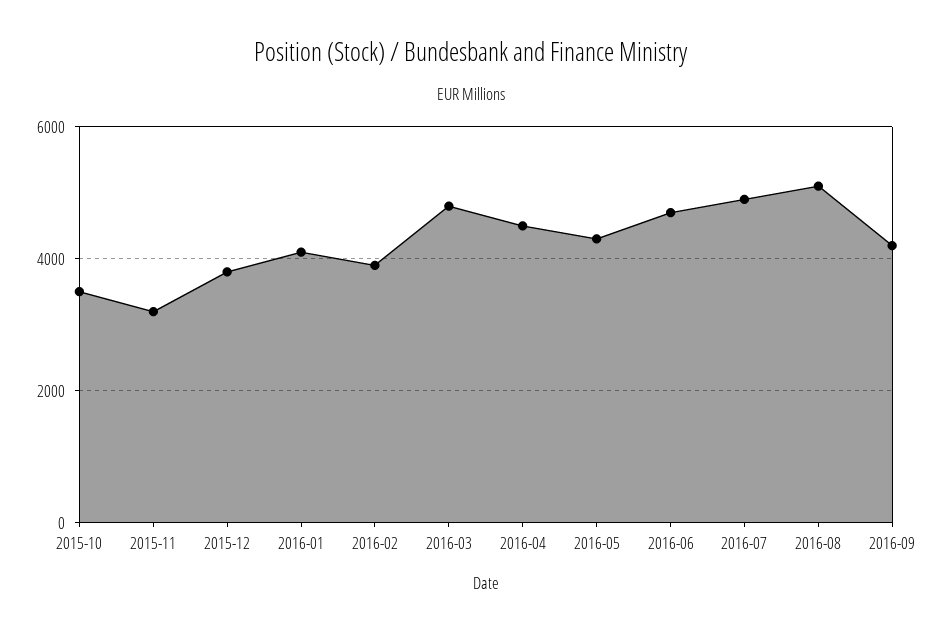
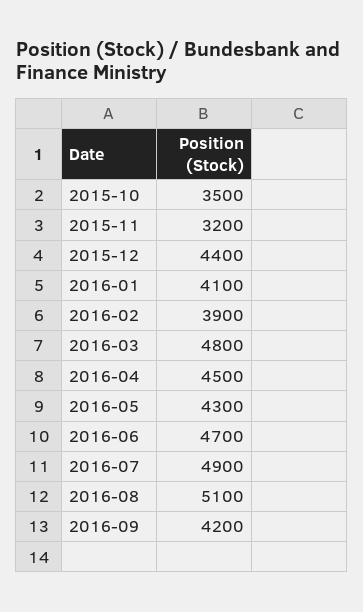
  {
    "2015-10": 3500,
    "2015-11": 3200,
-   "2015-12": 3800,
+   "2015-12": 4400,
    "2016-01": 4100,
    "2016-02": 3900,
    "2016-03": 4800,
    "2016-04": 4500,
    "2016-05": 4300,
    "2016-06": 4700,
    "2016-07": 4900,
    "2016-08": 5100,
    "2016-09": 4200
  }

